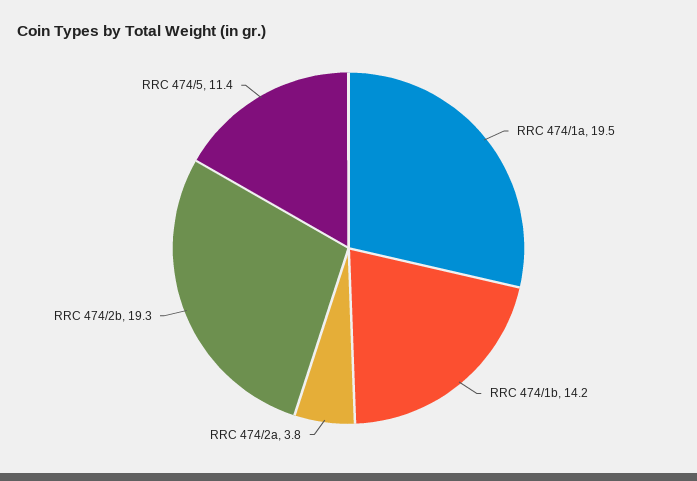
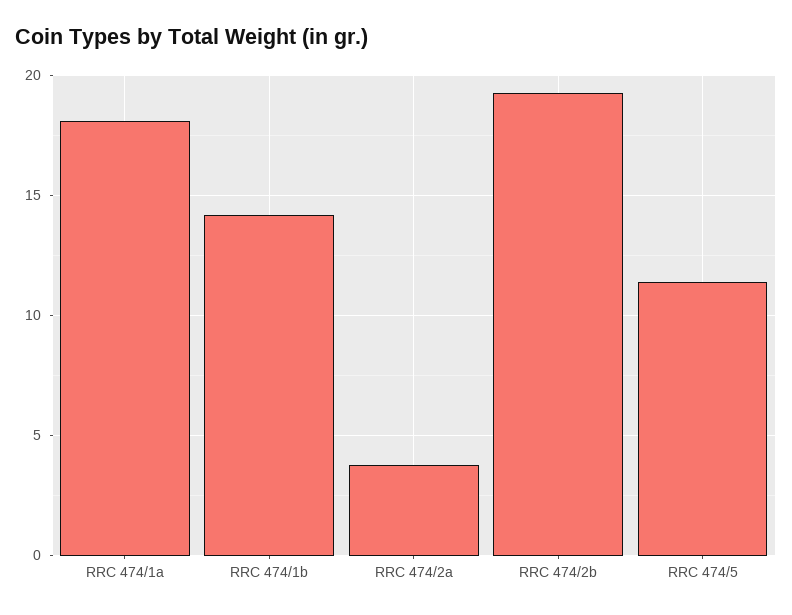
  {
-   "RRC 474/1a": 19.5,
+   "RRC 474/1a": 18,
    "RRC 474/1b": 14.2,
    "RRC 474/2a": 3.8,
    "RRC 474/2b": 19.3,
    "RRC 474/5": 11.4
  }

